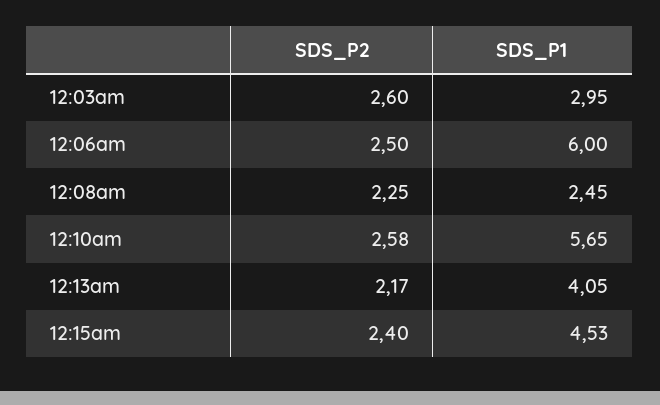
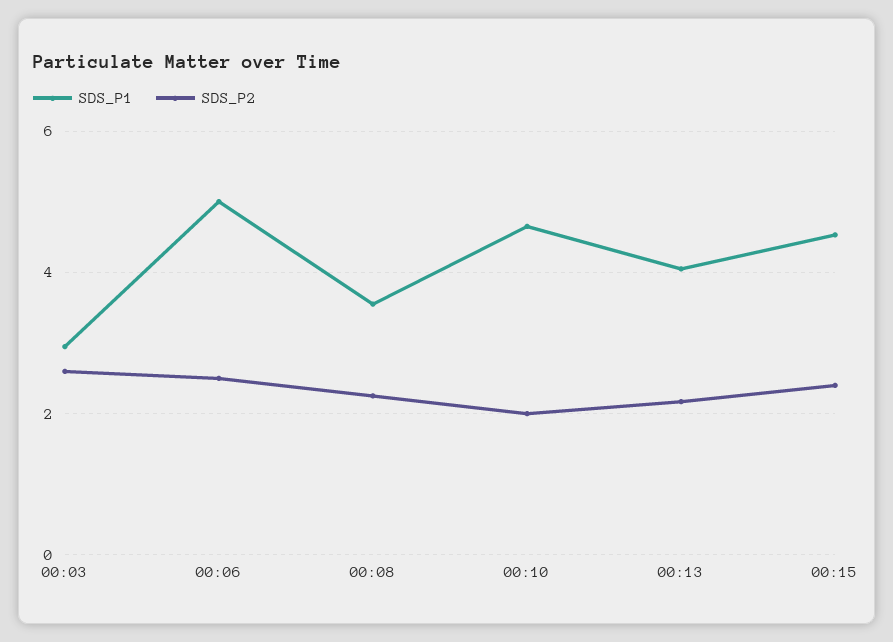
  {
    "SDS_P2": {
      "12:03am": 2.6,
      "12:06am": 2.5,
      "12:08am": 2.25,
-     "12:10am": 2.58,
+     "12:10am": 2,
      "12:13am": 2.17,
      "12:15am": 2.4
    },
    "SDS_P1": {
      "12:03am": 2.95,
-     "12:06am": 6,
+     "12:06am": 5,
-     "12:08am": 2.45,
+     "12:08am": 3.6,
-     "12:10am": 5.65,
+     "12:10am": 4.6,
      "12:13am": 4.05,
      "12:15am": 4.53
    }
  }

